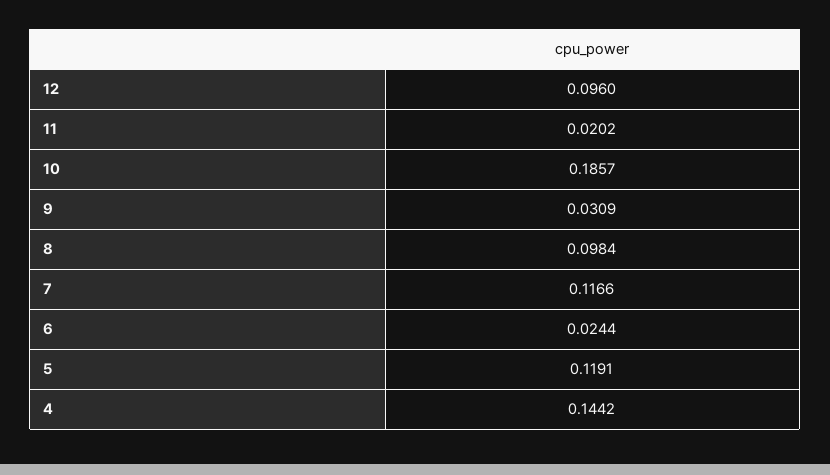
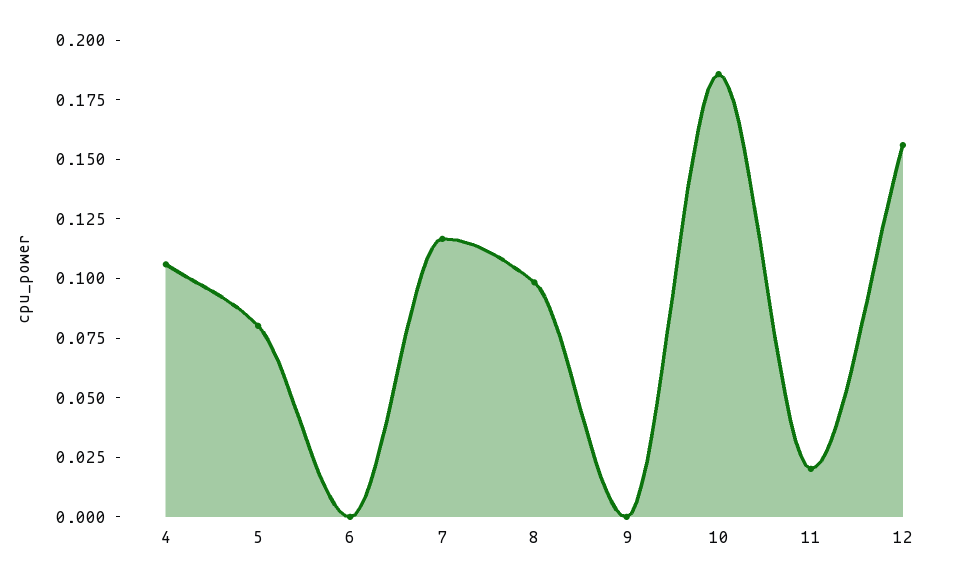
  {
-   "12": 0.096,
+   "12": 0.155,
    "11": 0.0202,
    "10": 0.1857,
-   "9": 0.0309,
+   "9": 0,
    "8": 0.0984,
    "7": 0.1166,
-   "6": 0.0244,
+   "6": 0,
-   "5": 0.1191,
+   "5": 0.08,
-   "4": 0.1442
+   "4": 0.105
  }

